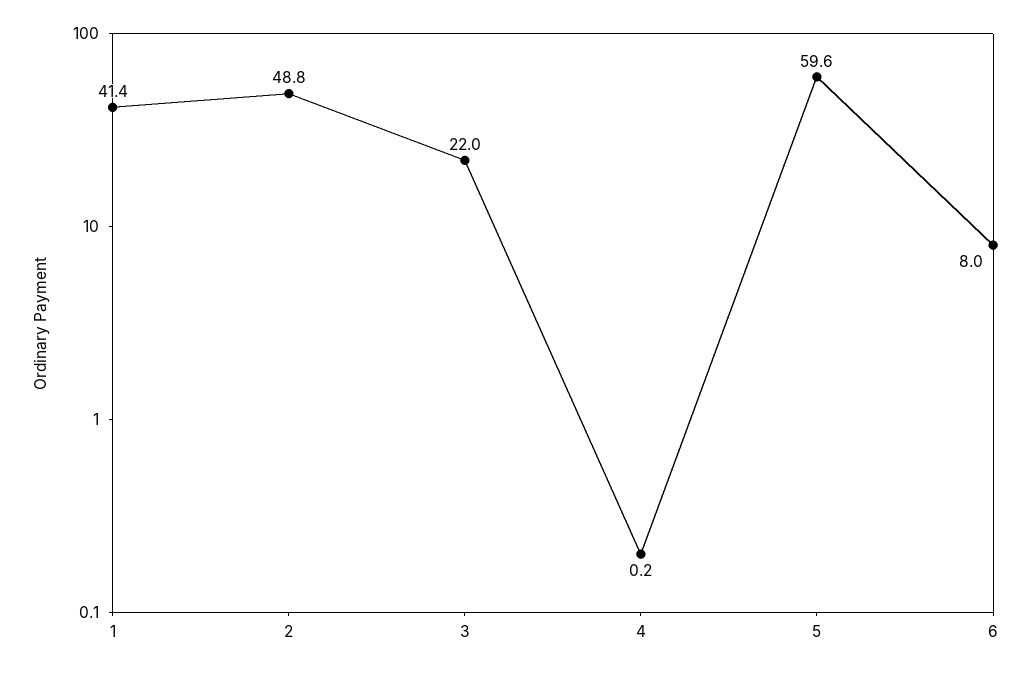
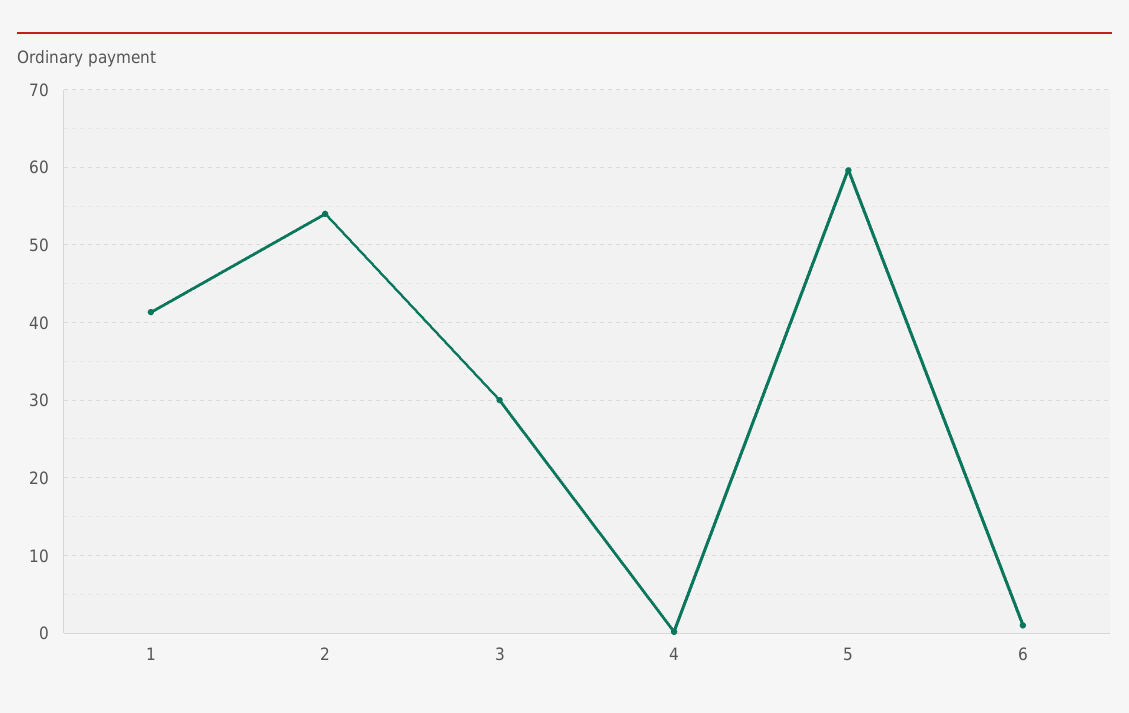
  {
    "1": 41.4,
-   "2": 48.8,
+   "2": 54,
-   "3": 22,
+   "3": 30,
    "4": 0.2,
    "5": 59.6,
-   "6": 8
+   "6": 1
  }

